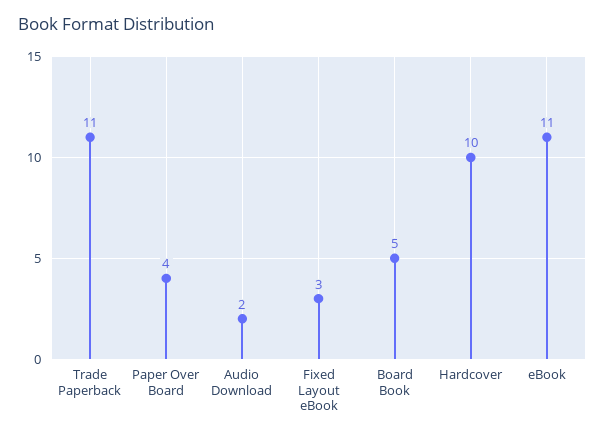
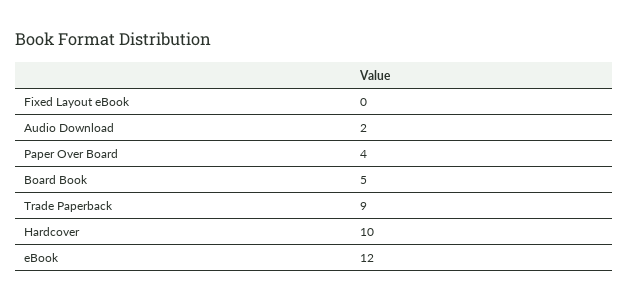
  {
-   "Trade Paperback": 11,
+   "Trade Paperback": 9,
    "Paper Over Board": 4,
    "Audio Download": 2,
-   "Fixed Layout eBook": 3,
+   "Fixed Layout eBook": 0,
    "Board Book": 5,
    "Hardcover": 10,
-   "eBook": 11
+   "eBook": 12
  }

